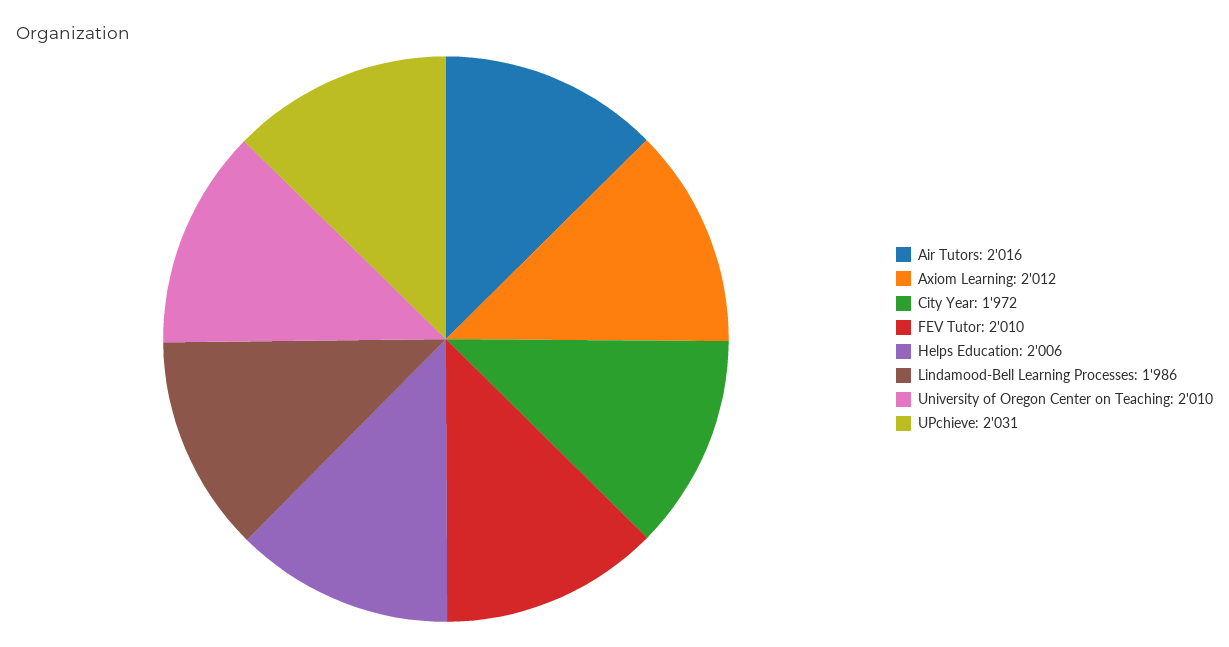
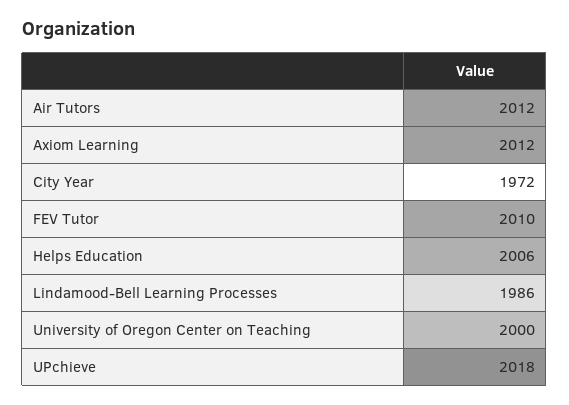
  {
-   "Air Tutors": 2016,
+   "Air Tutors": 2012,
    "Axiom Learning": 2012,
    "City Year": 1972,
    "FEV Tutor": 2010,
    "Helps Education": 2006,
    "Lindamood-Bell Learning Processes": 1986,
-   "University of Oregon Center on Teaching": 2010,
+   "University of Oregon Center on Teaching": 2000,
-   "UPchieve": 2031
+   "UPchieve": 2018
  }

